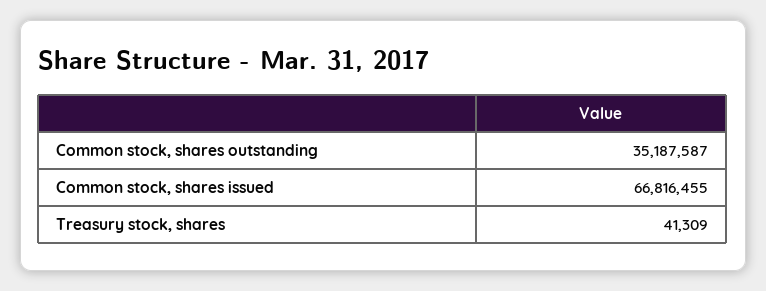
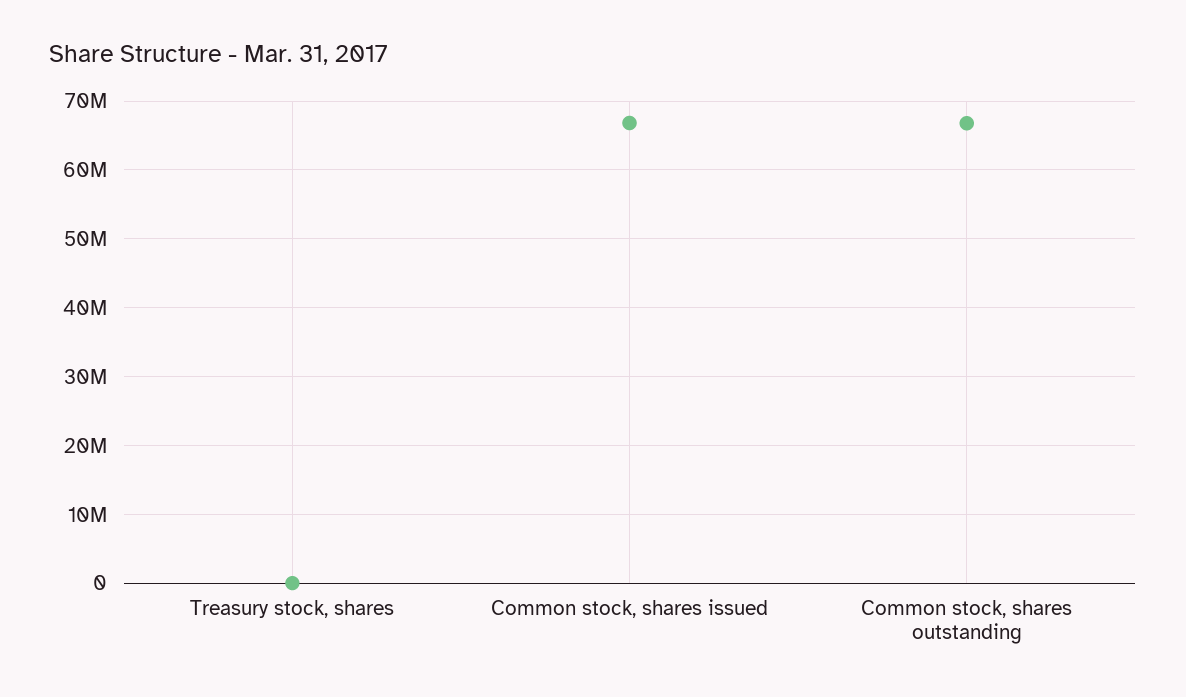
  {
-   "Common stock, shares outstanding": 35187587,
+   "Common stock, shares outstanding": 67000000,
    "Common stock, shares issued": 66816455,
    "Treasury stock, shares": 41309
  }

